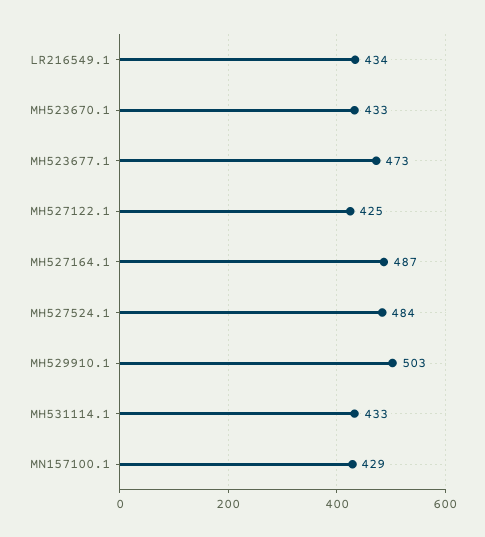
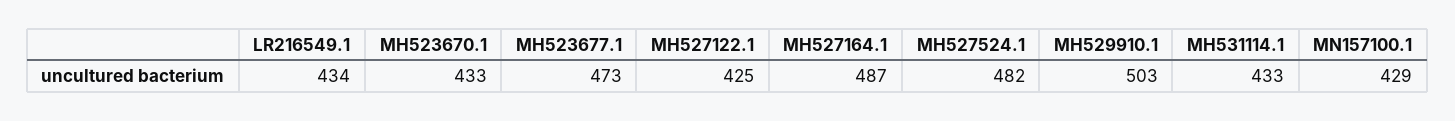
  {
    "LR216549.1": 434,
    "MH523670.1": 433,
    "MH523677.1": 473,
    "MH527122.1": 425,
    "MH527164.1": 487,
-   "MH527524.1": 484,
+   "MH527524.1": 482,
    "MH529910.1": 503,
    "MH531114.1": 433,
    "MN157100.1": 429
  }

